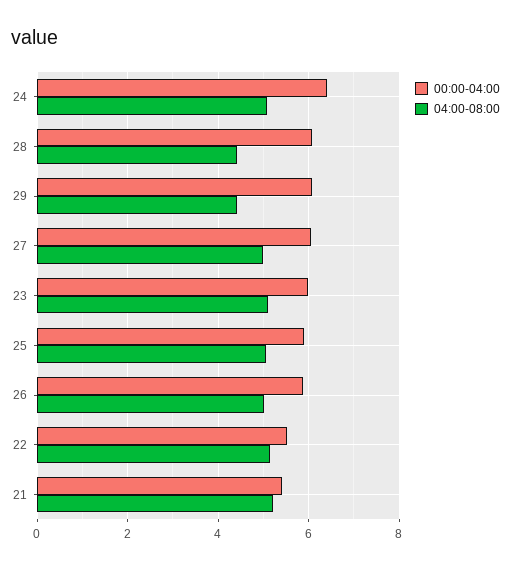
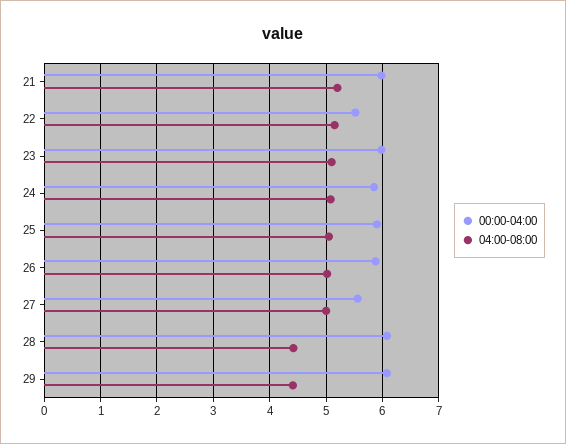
  {
    "00:00-04:00": {
-     "24": 6.4,
+     "24": 5.8,
      "28": 6,
      "29": 6,
-     "27": 6,
+     "27": 5.6,
      "23": 6,
      "25": 6,
      "26": 5.8,
      "22": 5.6,
-     "21": 5.4
+     "21": 6
    },
    "04:00-08:00": {
      "24": 5,
      "28": 4.4,
      "29": 4.4,
      "27": 5,
      "23": 5.2,
      "25": 5,
      "26": 5,
      "22": 5.2,
      "21": 5.2
    }
  }

